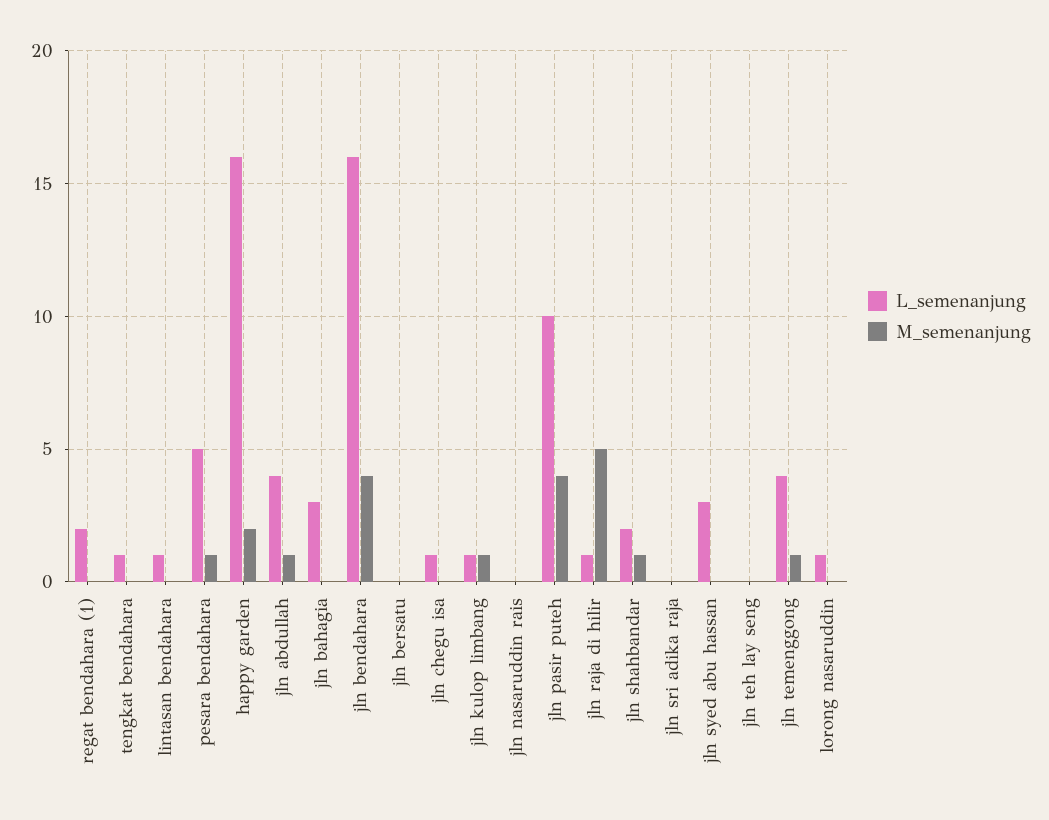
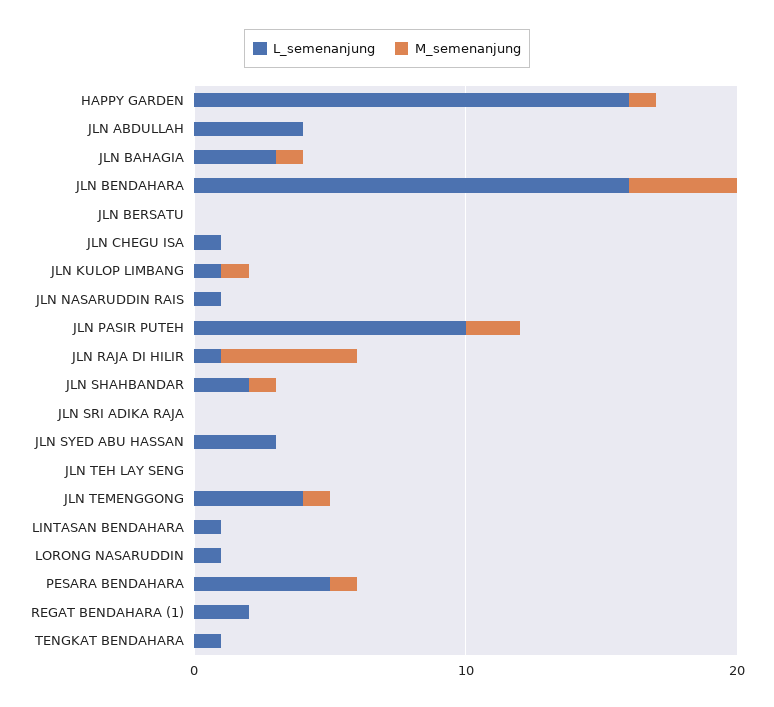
  {
    "L_semenanjung": {
      "regat bendahara (1)": 2,
      "tengkat bendahara": 1,
      "lintasan bendahara": 1,
      "pesara bendahara": 5,
      "happy garden": 16,
      "jln abdullah": 4,
      "jln bahagia": 3,
      "jln bendahara": 16,
      "jln bersatu": 0,
      "jln chegu isa": 1,
      "jln kulop limbang": 1,
-     "jln nasaruddin rais": 0,
+     "jln nasaruddin rais": 1,
      "jln pasir puteh": 10,
      "jln raja di hilir": 1,
      "jln shahbandar": 2,
      "jln sri adika raja": 0,
      "jln syed abu hassan": 3,
      "jln teh lay seng": 0,
      "jln temenggong": 4,
      "lorong nasaruddin": 1
    },
    "M_semenanjung": {
      "regat bendahara (1)": 0,
      "tengkat bendahara": 0,
      "lintasan bendahara": 0,
      "pesara bendahara": 1,
-     "happy garden": 2,
+     "happy garden": 1,
-     "jln abdullah": 1,
+     "jln abdullah": 0,
-     "jln bahagia": 0,
+     "jln bahagia": 1,
      "jln bendahara": 4,
      "jln bersatu": 0,
      "jln chegu isa": 0,
      "jln kulop limbang": 1,
      "jln nasaruddin rais": 0,
-     "jln pasir puteh": 4,
+     "jln pasir puteh": 2,
      "jln raja di hilir": 5,
      "jln shahbandar": 1,
      "jln sri adika raja": 0,
      "jln syed abu hassan": 0,
      "jln teh lay seng": 0,
      "jln temenggong": 1,
      "lorong nasaruddin": 0
    }
  }

